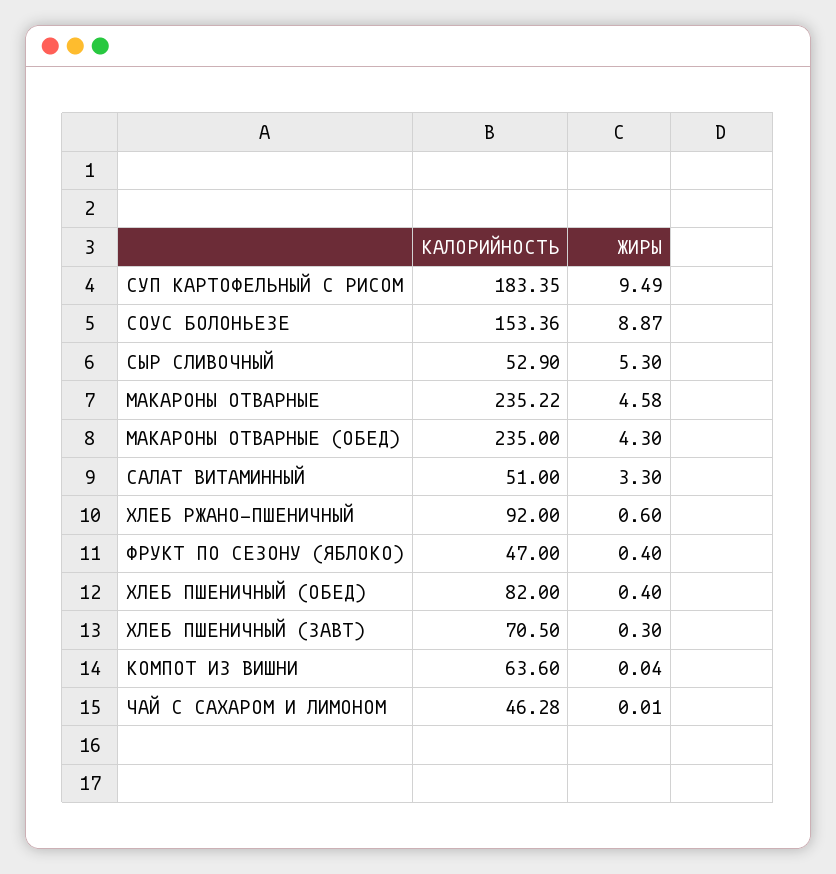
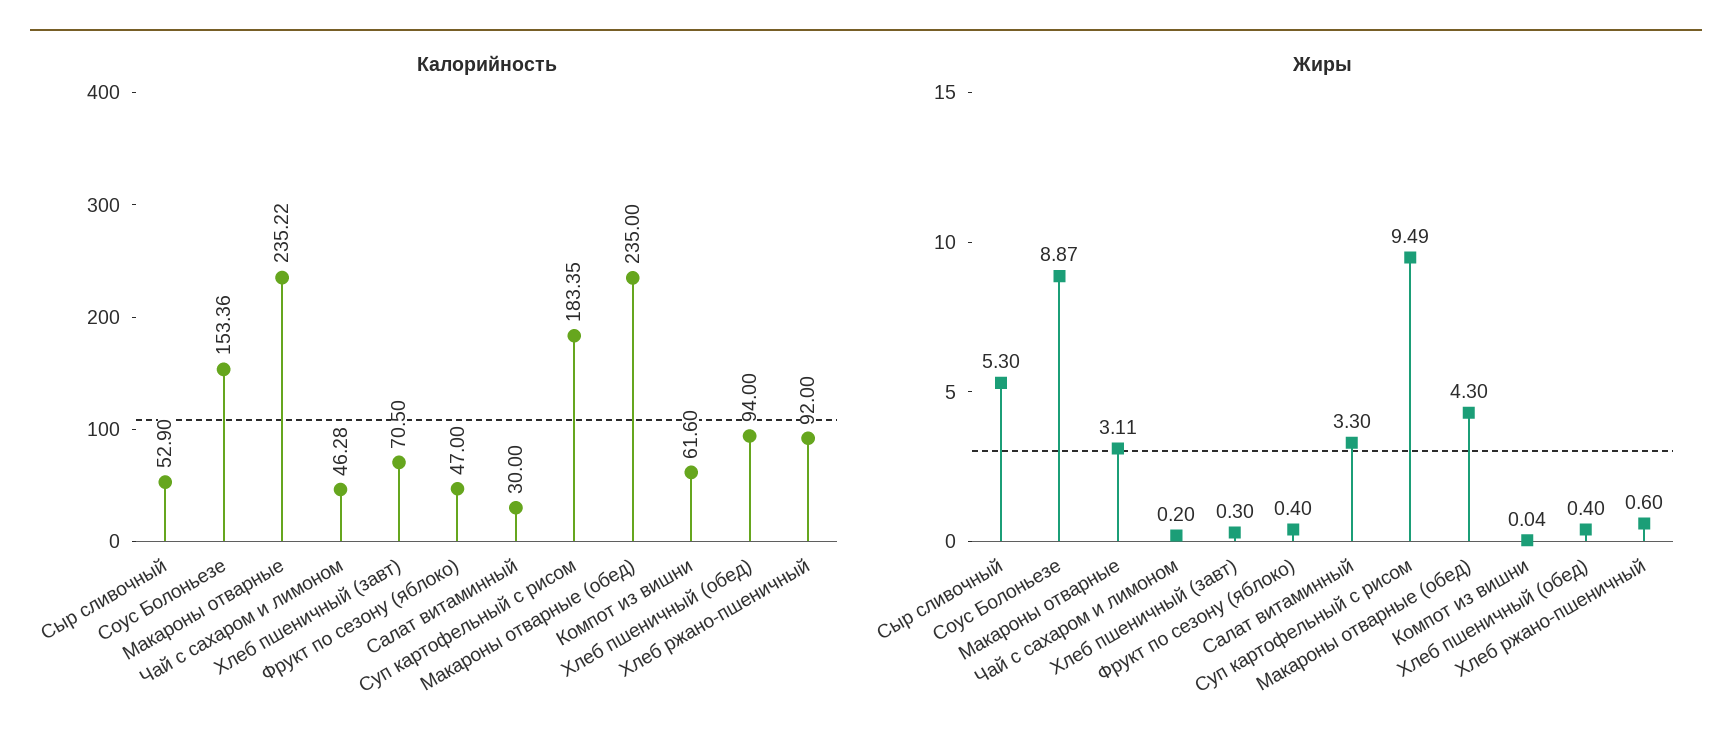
  {
    "КАЛОРИЙНОСТЬ": {
      "СУП КАРТОФЕЛЬНЫЙ С РИСОМ": 183.35,
      "СОУС БОЛОНЬЕЗЕ": 153.36,
      "СЫР СЛИВОЧНЫЙ": 52.9,
      "МАКАРОНЫ ОТВАРНЫЕ": 235.22,
      "МАКАРОНЫ ОТВАРНЫЕ (ОБЕД)": 235,
-     "САЛАТ ВИТАМИННЫЙ": 51,
+     "САЛАТ ВИТАМИННЫЙ": 30,
      "ХЛЕБ РЖАНО-ПШЕНИЧНЫЙ": 92,
      "ФРУКТ ПО СЕЗОНУ (ЯБЛОКО)": 47,
-     "ХЛЕБ ПШЕНИЧНЫЙ (ОБЕД)": 82,
+     "ХЛЕБ ПШЕНИЧНЫЙ (ОБЕД)": 94,
      "ХЛЕБ ПШЕНИЧНЫЙ (ЗАВТ)": 70.5,
-     "КОМПОТ ИЗ ВИШНИ": 63.6,
+     "КОМПОТ ИЗ ВИШНИ": 61.6,
      "ЧАЙ С САХАРОМ И ЛИМОНОМ": 46.28
    },
    "ЖИРЫ": {
      "СУП КАРТОФЕЛЬНЫЙ С РИСОМ": 9.49,
      "СОУС БОЛОНЬЕЗЕ": 8.87,
      "СЫР СЛИВОЧНЫЙ": 5.3,
-     "МАКАРОНЫ ОТВАРНЫЕ": 4.58,
+     "МАКАРОНЫ ОТВАРНЫЕ": 3.11,
      "МАКАРОНЫ ОТВАРНЫЕ (ОБЕД)": 4.3,
      "САЛАТ ВИТАМИННЫЙ": 3.3,
      "ХЛЕБ РЖАНО-ПШЕНИЧНЫЙ": 0.6,
      "ФРУКТ ПО СЕЗОНУ (ЯБЛОКО)": 0.4,
      "ХЛЕБ ПШЕНИЧНЫЙ (ОБЕД)": 0.4,
      "ХЛЕБ ПШЕНИЧНЫЙ (ЗАВТ)": 0.3,
      "КОМПОТ ИЗ ВИШНИ": 0.04,
-     "ЧАЙ С САХАРОМ И ЛИМОНОМ": 0.01
+     "ЧАЙ С САХАРОМ И ЛИМОНОМ": 0.2
    }
  }

